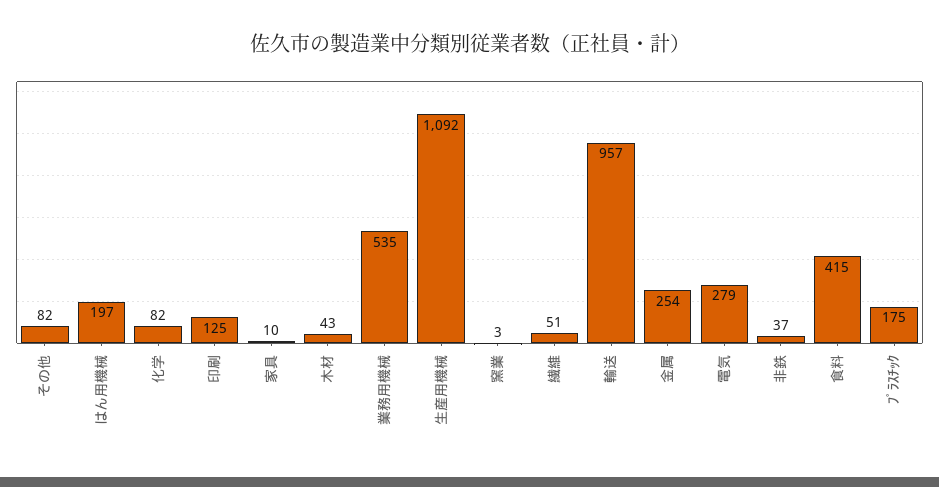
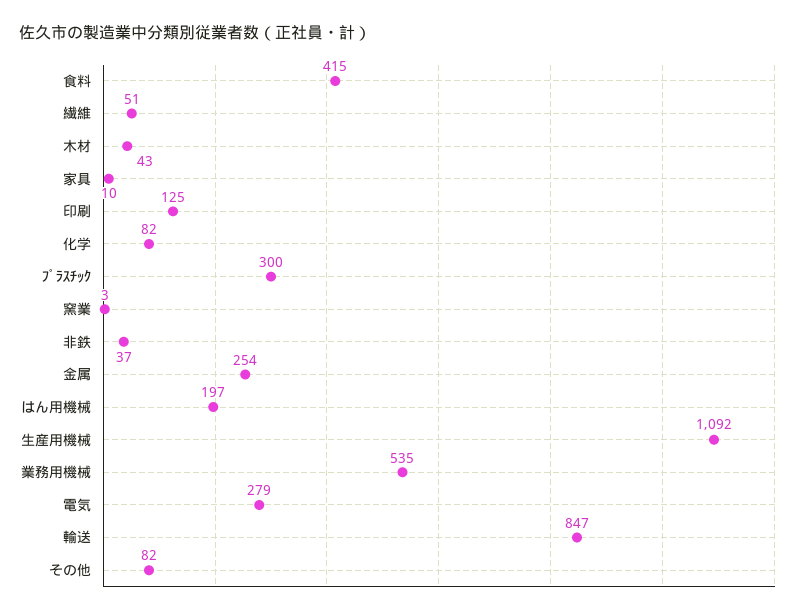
  {
    "その他": 82,
    "はん用機械": 197,
    "化学": 82,
    "印刷": 125,
    "家具": 10,
    "木材": 43,
    "業務用機械": 535,
    "生産用機械": 1092,
    "窯業": 3,
    "繊維": 51,
-   "輸送": 957,
+   "輸送": 847,
    "金属": 254,
    "電気": 279,
    "非鉄": 37,
    "食料": 415,
-   "ﾌﾟﾗｽﾁｯｸ": 175
+   "ﾌﾟﾗｽﾁｯｸ": 300
  }

